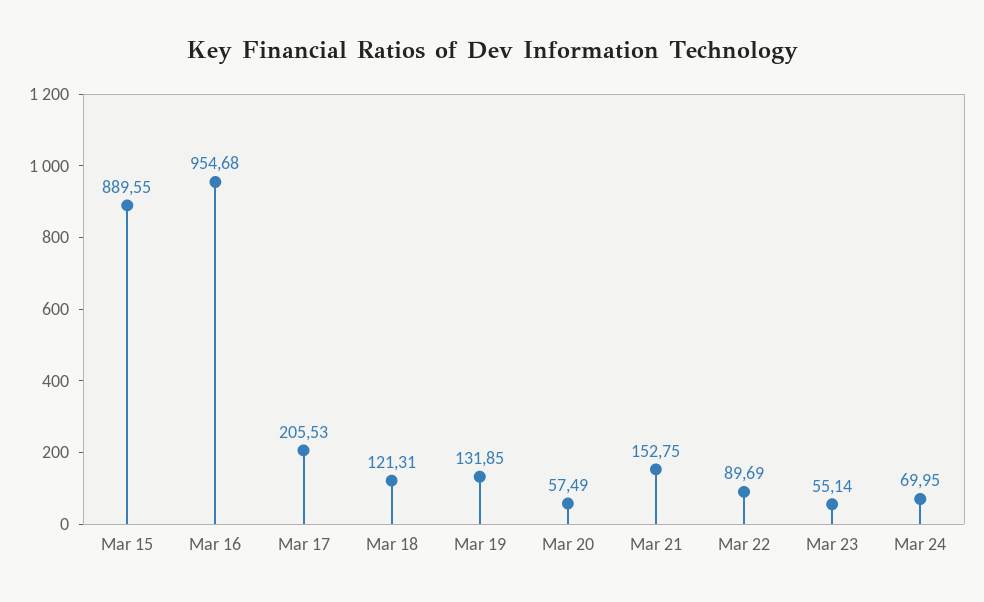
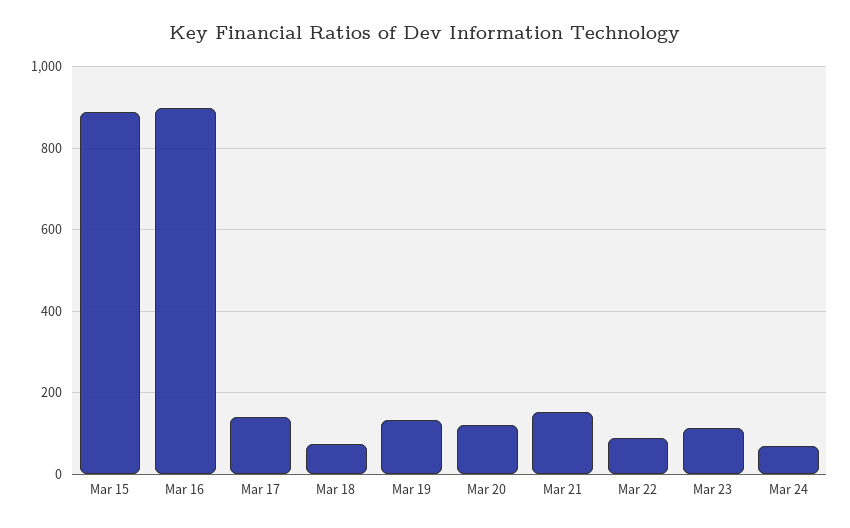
  {
    "Mar 15": 889.55,
-   "Mar 16": 954.68,
+   "Mar 16": 900,
-   "Mar 17": 205.53,
+   "Mar 17": 140,
-   "Mar 18": 121.31,
+   "Mar 18": 80,
    "Mar 19": 131.85,
-   "Mar 20": 57.49,
+   "Mar 20": 120,
    "Mar 21": 152.75,
    "Mar 22": 89.69,
-   "Mar 23": 55.14,
+   "Mar 23": 120,
    "Mar 24": 69.95
  }

